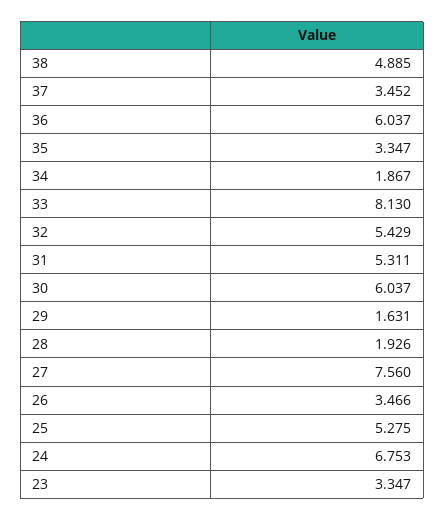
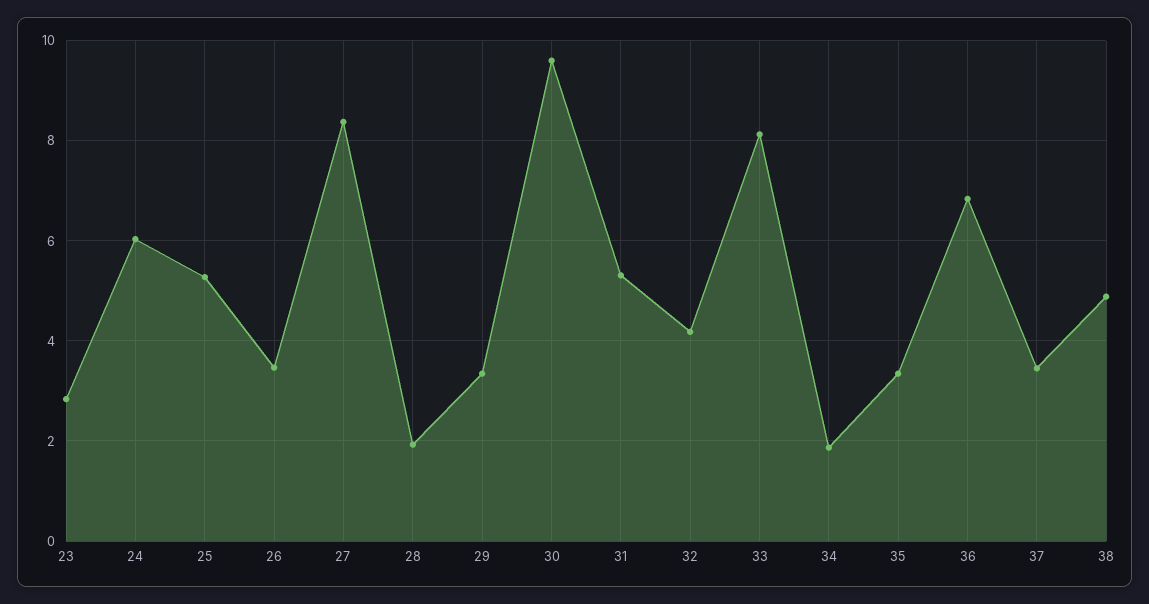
  {
    "38": 4.885,
    "37": 3.452,
-   "36": 6.037,
+   "36": 6.8,
    "35": 3.347,
    "34": 1.867,
    "33": 8.13,
-   "32": 5.429,
+   "32": 4.2,
    "31": 5.311,
-   "30": 6.037,
+   "30": 9.6,
-   "29": 1.631,
+   "29": 3.4,
    "28": 1.926,
-   "27": 7.56,
+   "27": 8.4,
    "26": 3.466,
    "25": 5.275,
-   "24": 6.753,
+   "24": 6,
-   "23": 3.347
+   "23": 2.8
  }

